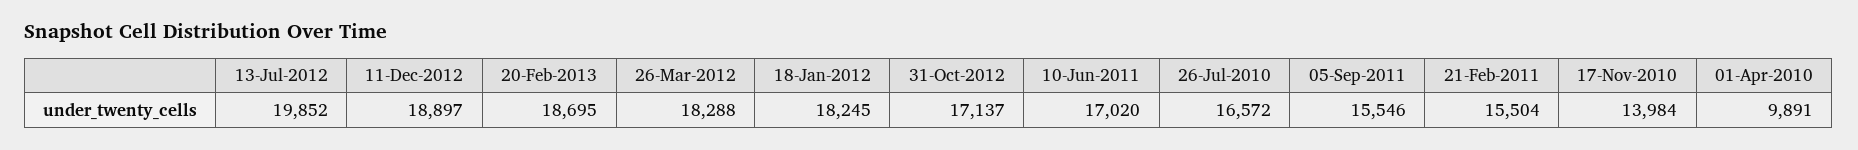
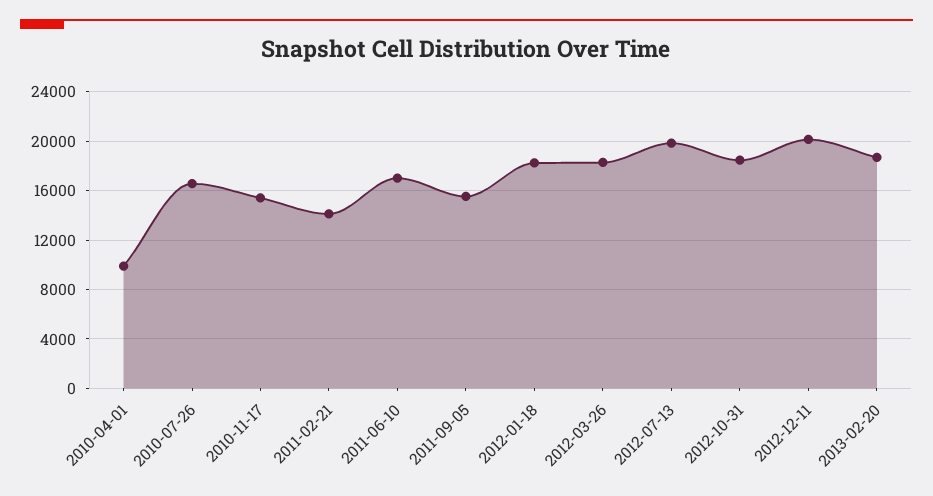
  {
    "13-Jul-2012": 19852,
-   "11-Dec-2012": 18897,
+   "11-Dec-2012": 20000,
    "20-Feb-2013": 18695,
    "26-Mar-2012": 18288,
    "18-Jan-2012": 18245,
-   "31-Oct-2012": 17137,
+   "31-Oct-2012": 18500,
    "10-Jun-2011": 17020,
    "26-Jul-2010": 16572,
    "05-Sep-2011": 15546,
-   "21-Feb-2011": 15504,
+   "21-Feb-2011": 14000,
-   "17-Nov-2010": 13984,
+   "17-Nov-2010": 15500,
    "01-Apr-2010": 9891
  }

